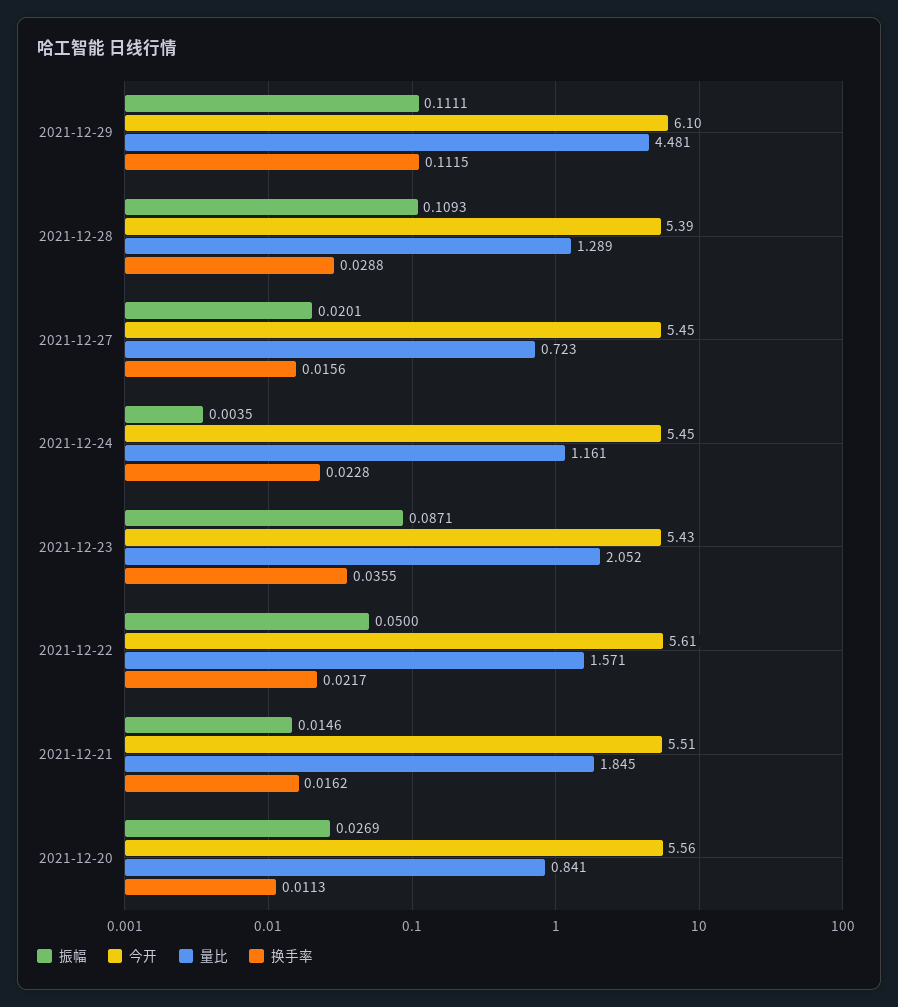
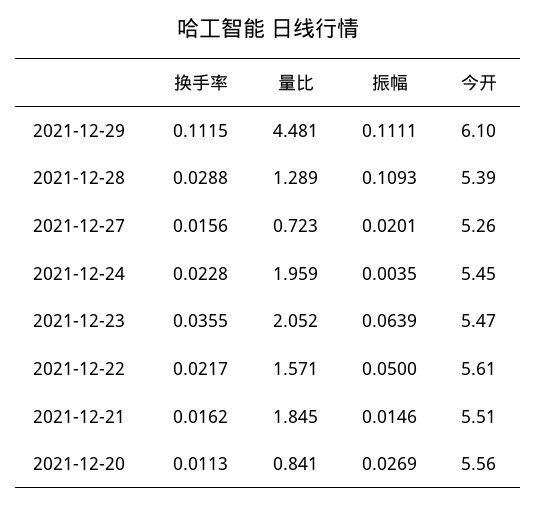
  {
    "振幅": {
      "2021-12-29": 0.1111,
      "2021-12-28": 0.1093,
      "2021-12-27": 0.0201,
      "2021-12-24": 0.0035,
-     "2021-12-23": 0.0871,
+     "2021-12-23": 0.0639,
      "2021-12-22": 0.05,
      "2021-12-21": 0.0146,
      "2021-12-20": 0.0269
    },
    "今开": {
      "2021-12-29": 6.1,
      "2021-12-28": 5.39,
-     "2021-12-27": 5.45,
+     "2021-12-27": 5.26,
      "2021-12-24": 5.45,
-     "2021-12-23": 5.43,
+     "2021-12-23": 5.47,
      "2021-12-22": 5.61,
      "2021-12-21": 5.51,
      "2021-12-20": 5.56
    },
    "量比": {
      "2021-12-29": 4.481,
      "2021-12-28": 1.289,
      "2021-12-27": 0.723,
-     "2021-12-24": 1.161,
+     "2021-12-24": 1.959,
      "2021-12-23": 2.052,
      "2021-12-22": 1.571,
      "2021-12-21": 1.845,
      "2021-12-20": 0.841
    },
    "换手率": {
      "2021-12-29": 0.1115,
      "2021-12-28": 0.0288,
      "2021-12-27": 0.0156,
      "2021-12-24": 0.0228,
      "2021-12-23": 0.0355,
      "2021-12-22": 0.0217,
      "2021-12-21": 0.0162,
      "2021-12-20": 0.0113
    }
  }

